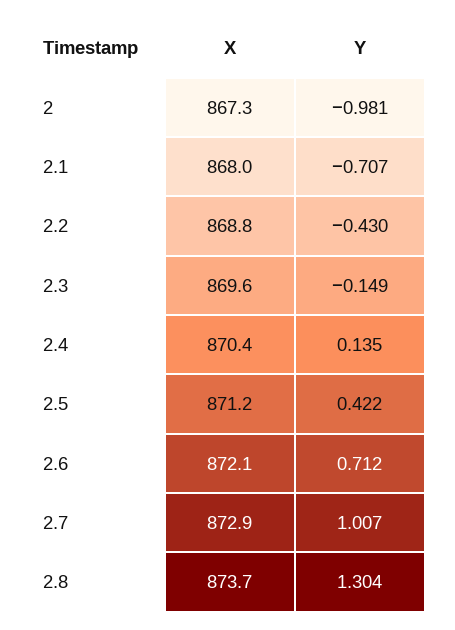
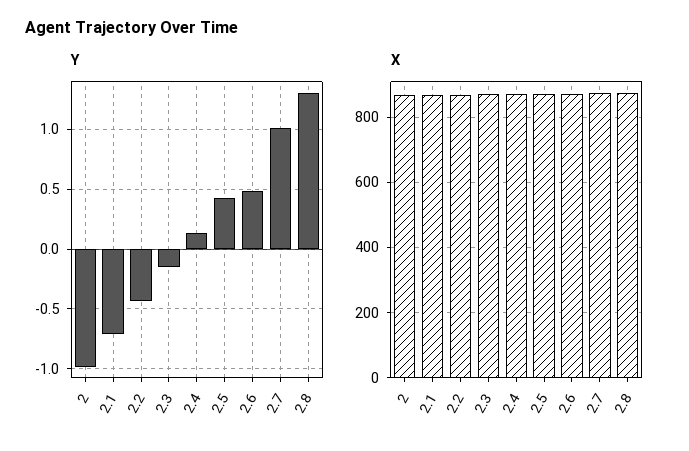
  {
    "X": {
      "2": 867.3,
      "2.1": 868,
      "2.2": 868.8,
      "2.3": 869.6,
      "2.4": 870.4,
      "2.5": 871.2,
      "2.6": 872.1,
      "2.7": 872.9,
      "2.8": 873.7
    },
    "Y": {
      "2": -0.981,
      "2.1": -0.707,
      "2.2": -0.43,
      "2.3": -0.149,
      "2.4": 0.135,
      "2.5": 0.422,
-     "2.6": 0.712,
+     "2.6": 0.5,
      "2.7": 1.007,
      "2.8": 1.304
    }
  }

